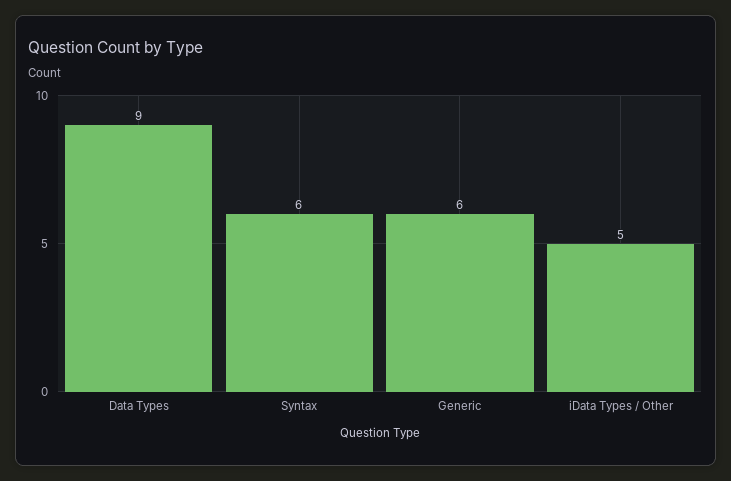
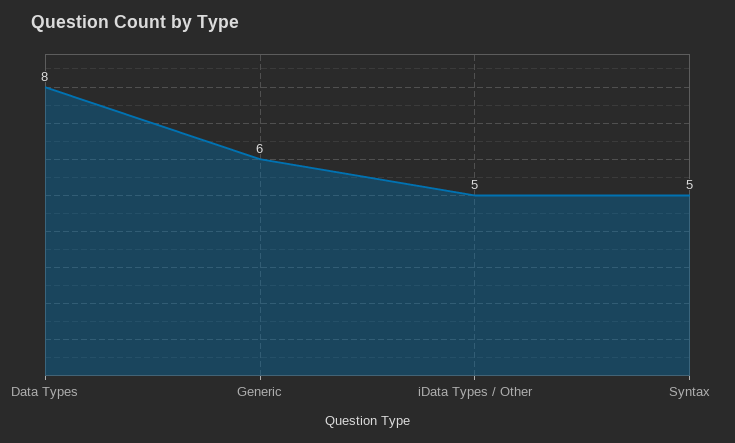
  {
-   "Data Types": 9,
+   "Data Types": 8,
-   "Syntax": 6,
+   "Syntax": 5,
    "Generic": 6,
    "iData Types / Other": 5
  }

